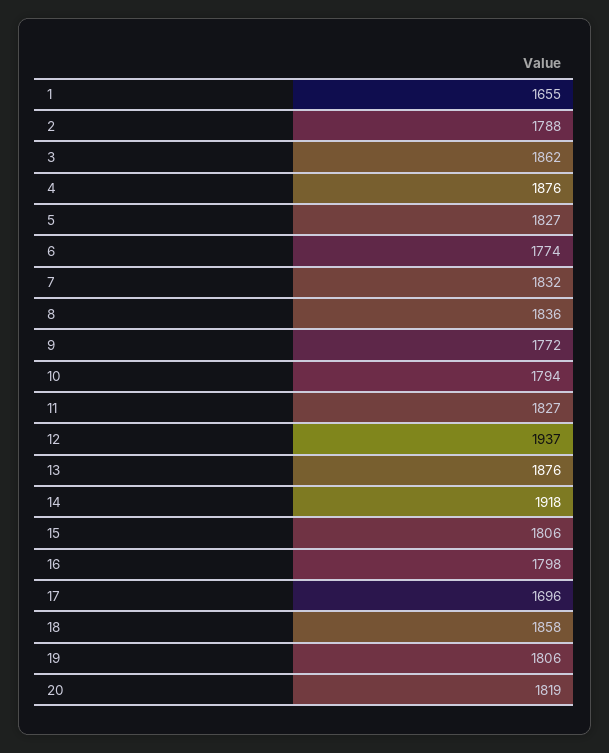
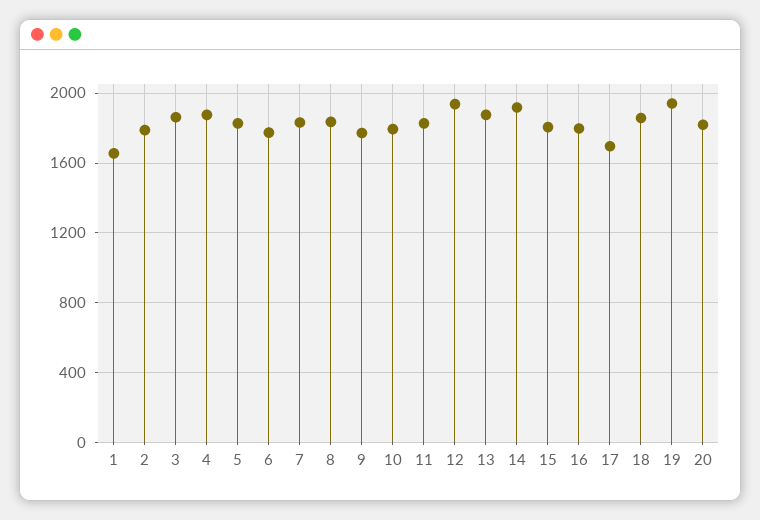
  {
    "1": 1655,
    "2": 1788,
    "3": 1862,
    "4": 1876,
    "5": 1827,
    "6": 1774,
    "7": 1832,
    "8": 1836,
    "9": 1772,
    "10": 1794,
    "11": 1827,
    "12": 1937,
    "13": 1876,
    "14": 1918,
    "15": 1806,
    "16": 1798,
    "17": 1696,
    "18": 1858,
-   "19": 1806,
+   "19": 1950,
    "20": 1819
  }

